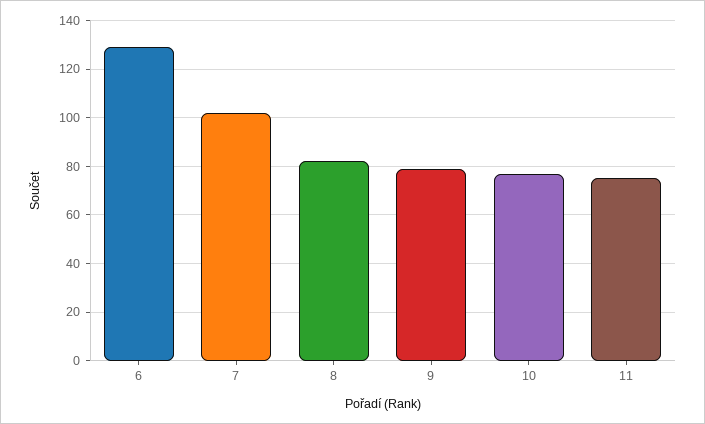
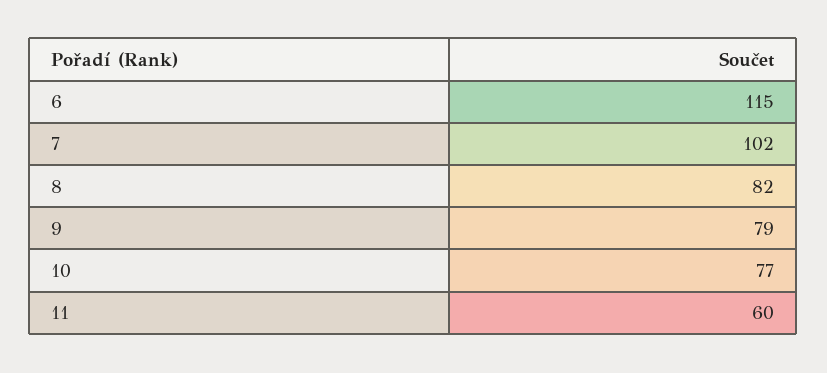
  {
-   "6": 130,
+   "6": 115,
    "7": 102,
    "8": 82,
    "9": 79,
    "10": 77,
-   "11": 75
+   "11": 60
  }

